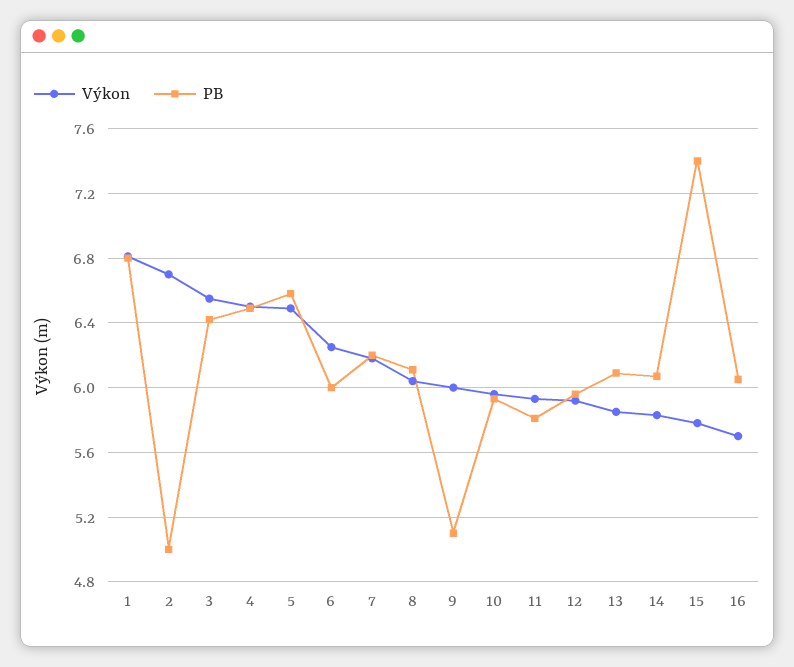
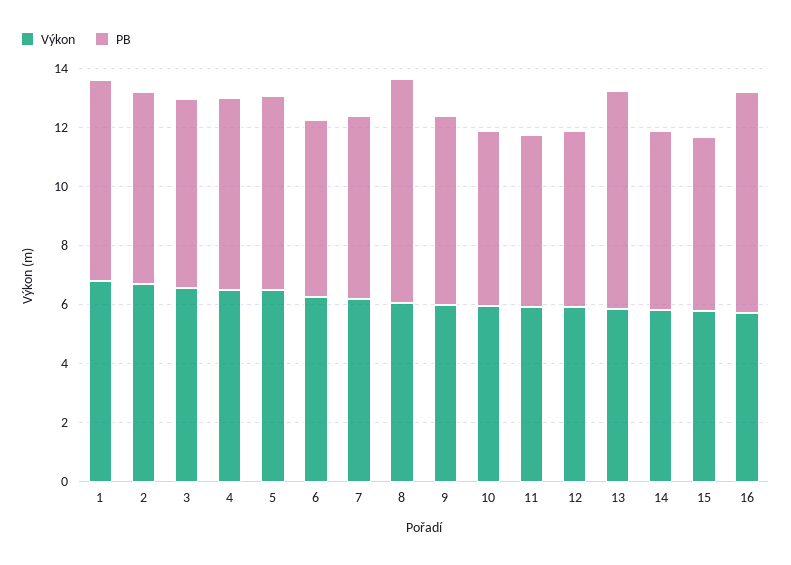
  {
    "Výkon": {
      "1": 6.8,
      "2": 6.7,
      "3": 6.55,
      "4": 6.5,
      "5": 6.5,
      "6": 6.25,
      "7": 6.2,
      "8": 6.05,
      "9": 6,
      "10": 5.95,
      "11": 5.95,
      "12": 5.9,
      "13": 5.85,
      "14": 5.85,
      "15": 5.8,
      "16": 5.7
    },
    "PB": {
      "1": 6.8,
-     "2": 5,
+     "2": 6.5,
      "3": 6.4,
      "4": 6.5,
      "5": 6.6,
      "6": 6,
      "7": 6.2,
-     "8": 6.1,
+     "8": 7.5,
-     "9": 5.1,
+     "9": 6.5,
      "10": 5.95,
      "11": 5.8,
      "12": 5.95,
-     "13": 6.1,
+     "13": 7.5,
      "14": 6.05,
-     "15": 7.4,
+     "15": 6,
-     "16": 6.05
+     "16": 7.5
    }
  }

